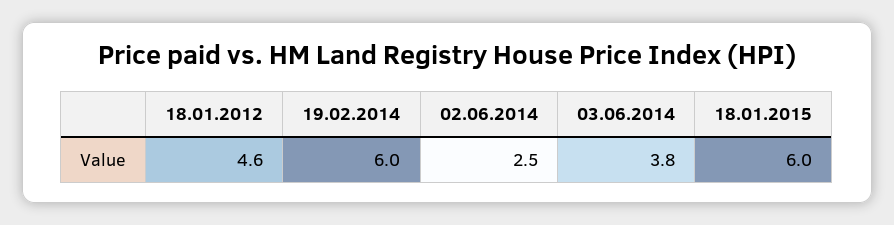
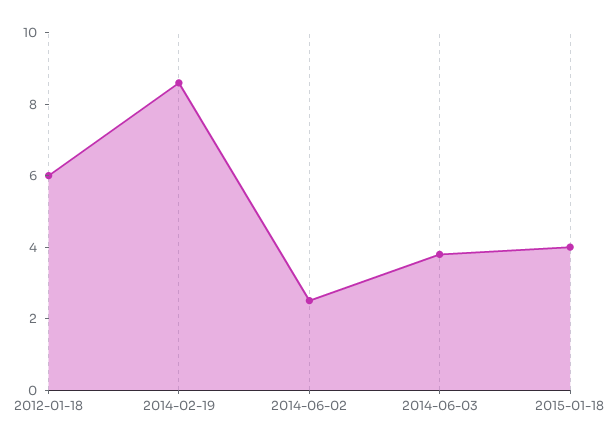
  {
-   "18.01.2012": 4.6,
+   "18.01.2012": 6,
-   "19.02.2014": 6,
+   "19.02.2014": 8.5,
    "02.06.2014": 2.5,
    "03.06.2014": 3.8,
-   "18.01.2015": 6
+   "18.01.2015": 4
  }

